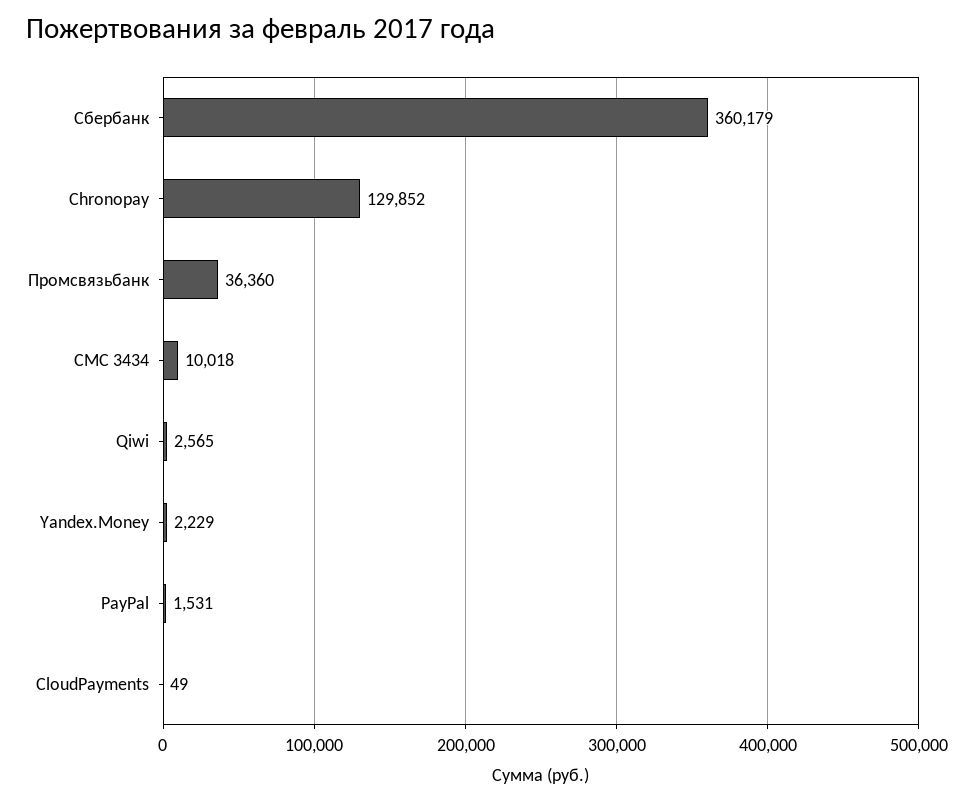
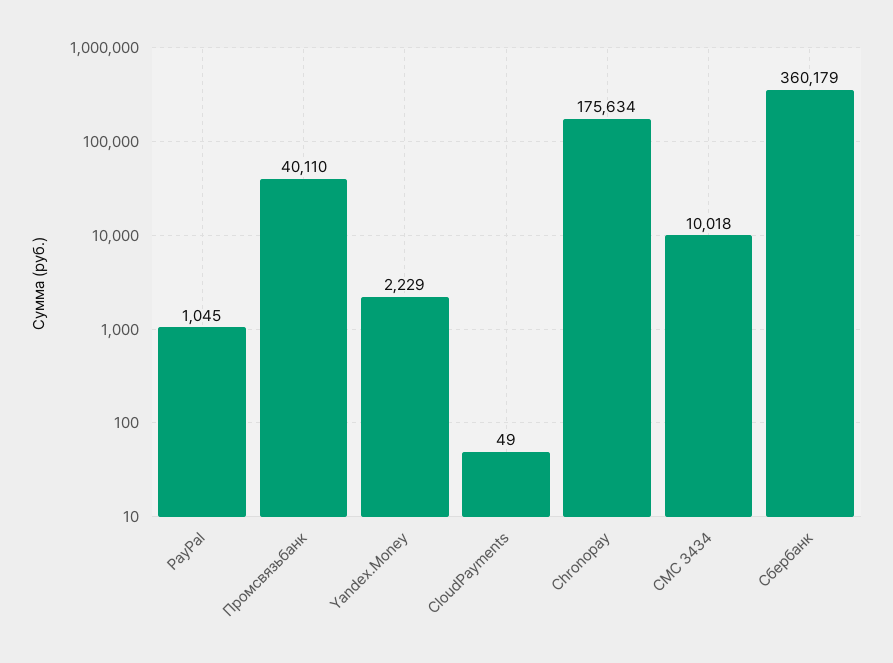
  {
    "Сбербанк": 360179,
-   "Chronopay": 129852,
+   "Chronopay": 175634,
-   "Промсвязьбанк": 36360,
+   "Промсвязьбанк": 40110,
    "СМС 3434": 10018,
-   "Qiwi": 2565,
    "Yandex.Money": 2229,
-   "PayPal": 1531,
+   "PayPal": 1045,
    "CloudPayments": 49
  }

